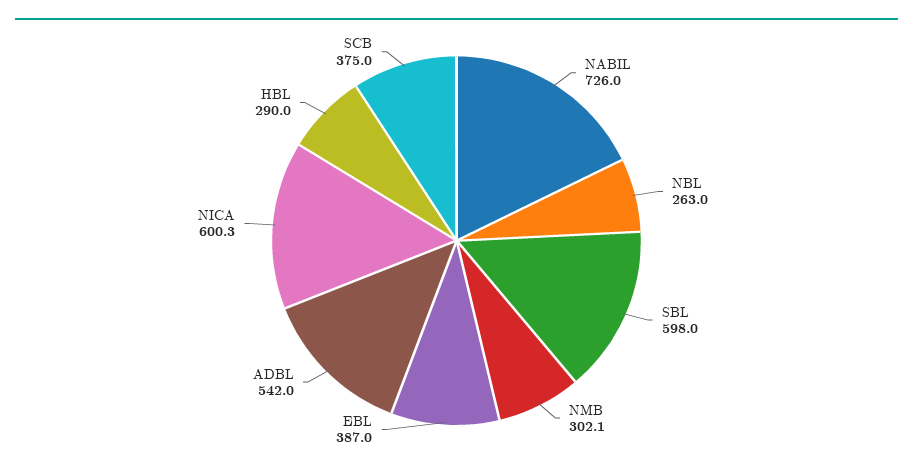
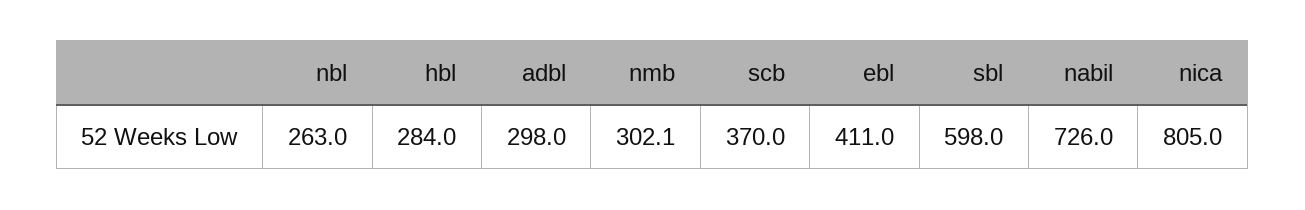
  {
    "NABIL": 726,
    "NBL": 263,
    "SBL": 598,
    "NMB": 302.1,
-   "EBL": 387,
+   "EBL": 411,
-   "ADBL": 542,
+   "ADBL": 298,
-   "NICA": 600.3,
+   "NICA": 805,
-   "HBL": 290,
+   "HBL": 284,
-   "SCB": 375
+   "SCB": 370
  }

